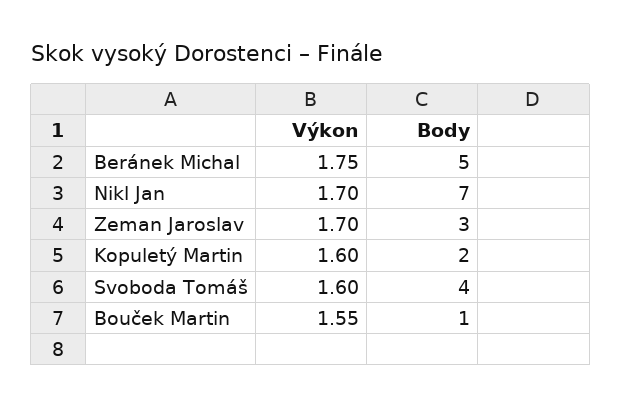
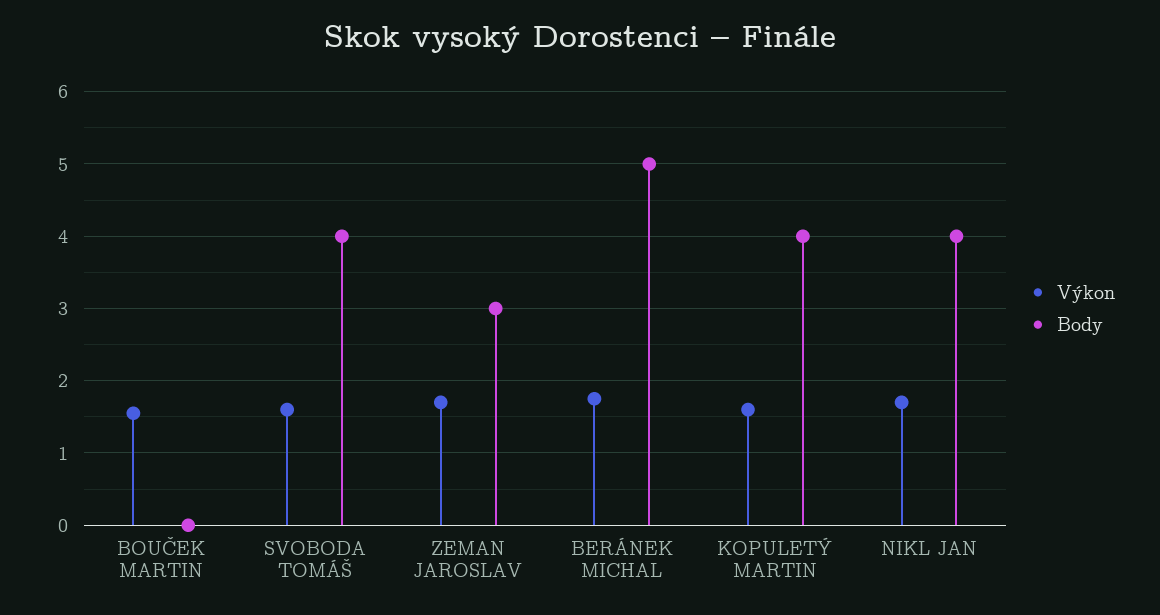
  {
    "Výkon": {
      "Beránek Michal": 1.75,
      "Nikl Jan": 1.7,
      "Zeman Jaroslav": 1.7,
      "Kopuletý Martin": 1.6,
      "Svoboda Tomáš": 1.6,
      "Bouček Martin": 1.55
    },
    "Body": {
      "Beránek Michal": 5,
-     "Nikl Jan": 7,
+     "Nikl Jan": 4,
      "Zeman Jaroslav": 3,
-     "Kopuletý Martin": 2,
+     "Kopuletý Martin": 4,
      "Svoboda Tomáš": 4,
-     "Bouček Martin": 1
+     "Bouček Martin": 0
    }
  }

